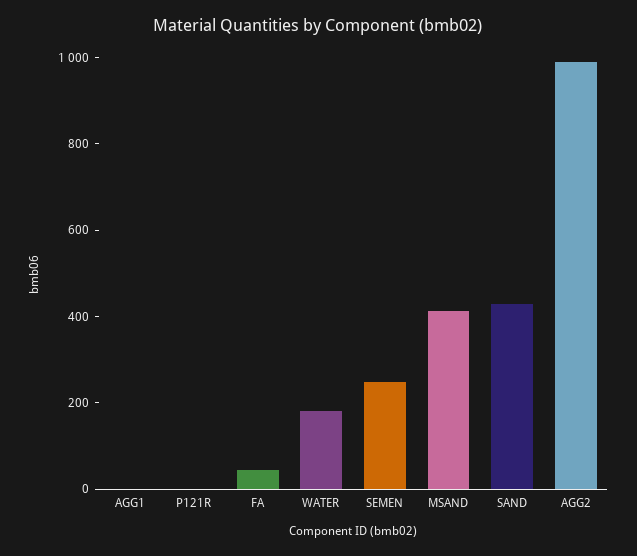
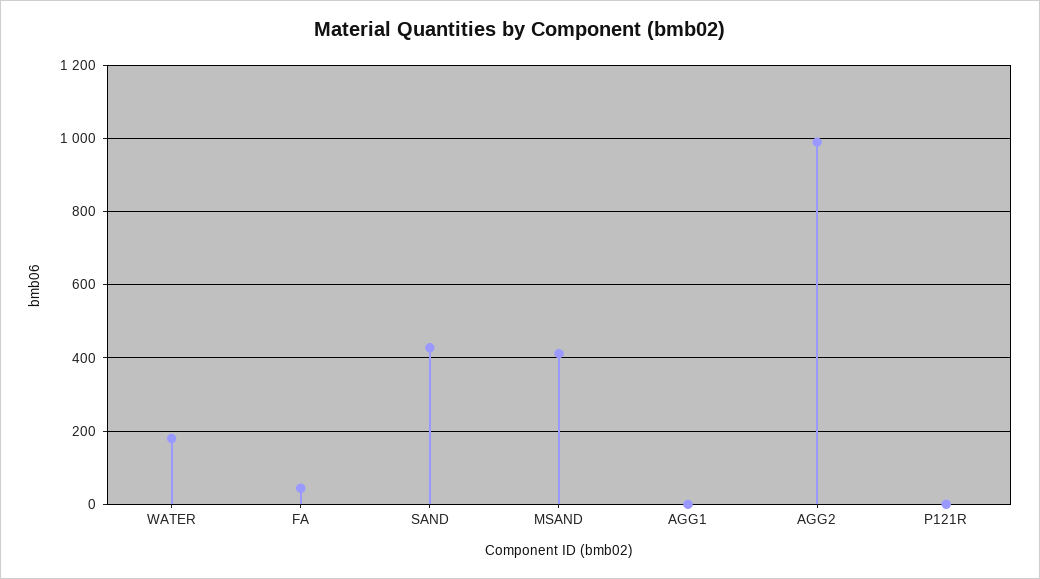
  {
    "AGG1": 0,
    "P121R": 0,
    "FA": 40,
    "WATER": 180,
-   "SEMEN": 250,
    "MSAND": 420,
    "SAND": 420,
    "AGG2": 1000
  }

